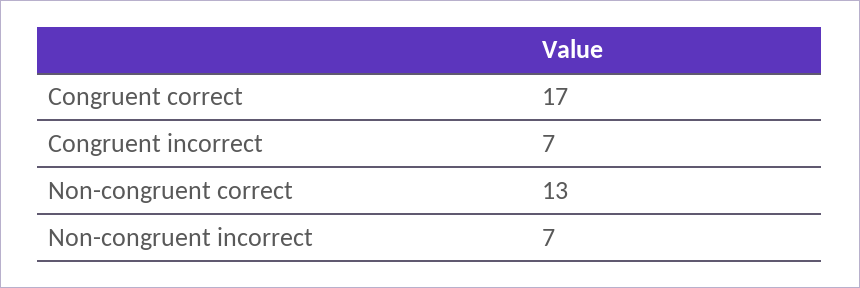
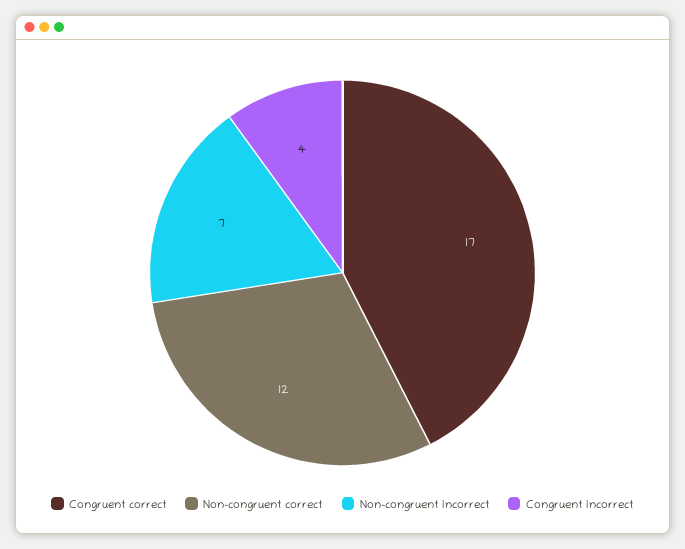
  {
    "Congruent correct": 17,
-   "Congruent incorrect": 7,
+   "Congruent incorrect": 4,
-   "Non-congruent correct": 13,
+   "Non-congruent correct": 12,
    "Non-congruent incorrect": 7
  }

